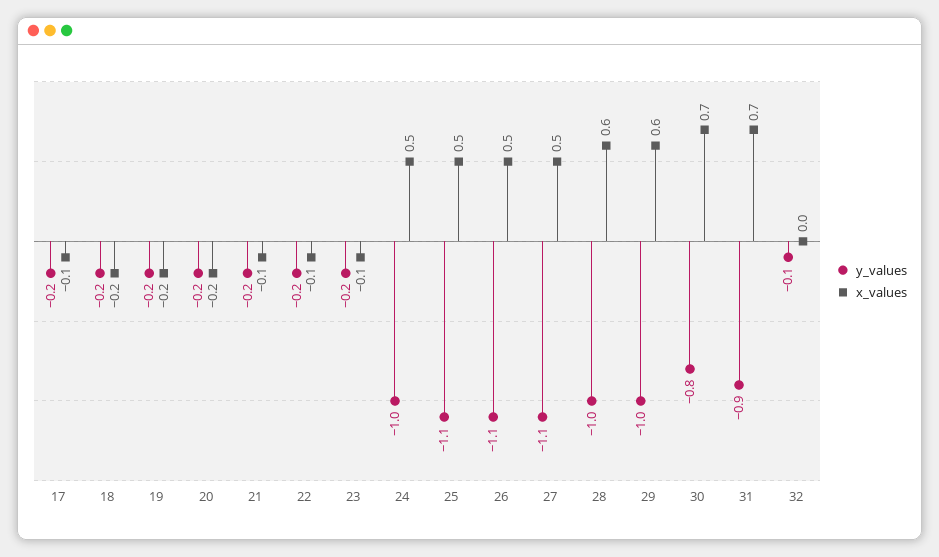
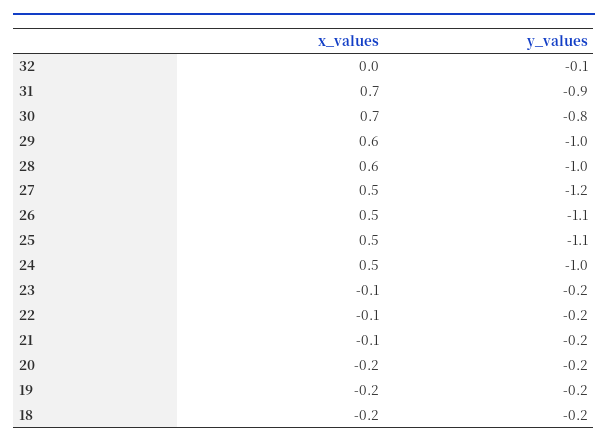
  {
    "y_values": {
-     "17": -0.2,
      "18": -0.2,
      "19": -0.2,
      "20": -0.2,
      "21": -0.2,
      "22": -0.2,
      "23": -0.2,
      "24": -1,
      "25": -1.1,
      "26": -1.1,
-     "27": -1.1,
+     "27": -1.2,
      "28": -1,
      "29": -1,
      "30": -0.8,
      "31": -0.9,
      "32": -0.1
    },
    "x_values": {
-     "17": -0.1,
      "18": -0.2,
      "19": -0.2,
      "20": -0.2,
      "21": -0.1,
      "22": -0.1,
      "23": -0.1,
      "24": 0.5,
      "25": 0.5,
      "26": 0.5,
      "27": 0.5,
      "28": 0.6,
      "29": 0.6,
      "30": 0.7,
      "31": 0.7,
      "32": 0
    }
  }

